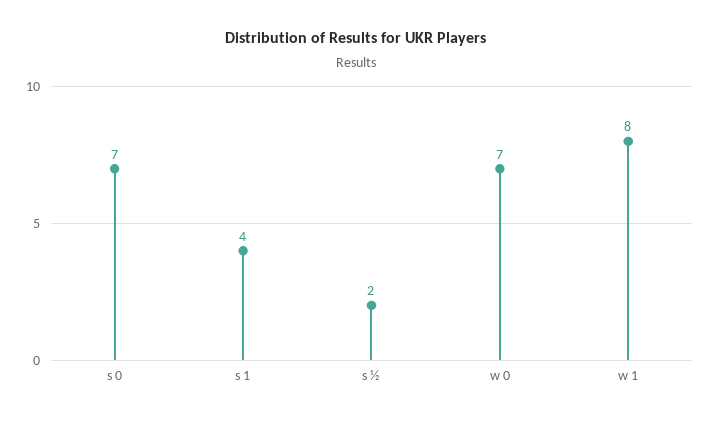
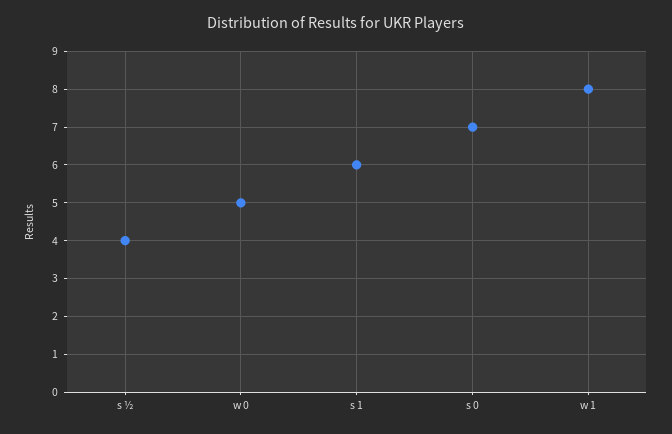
  {
    "s 0": 7,
-   "s 1": 4,
+   "s 1": 6,
-   "s ½": 2,
+   "s ½": 4,
-   "w 0": 7,
+   "w 0": 5,
    "w 1": 8
  }

